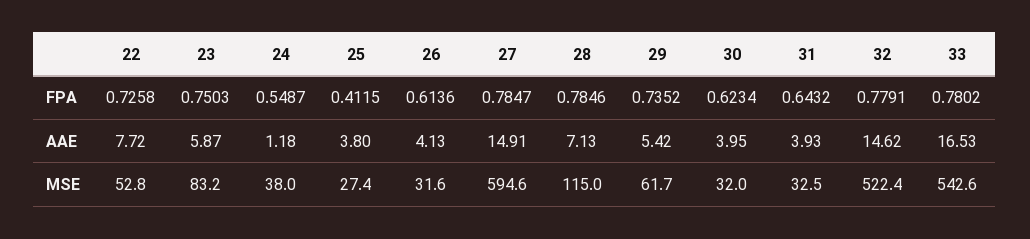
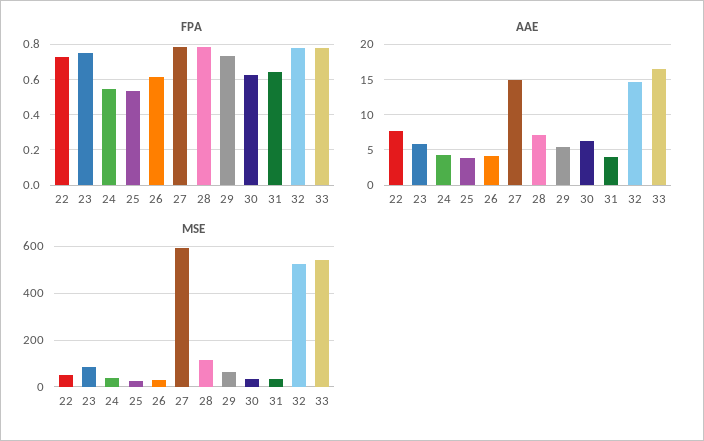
  {
    "FPA": {
      "22": 0.7258,
      "23": 0.7503,
      "24": 0.5487,
-     "25": 0.4115,
+     "25": 0.55,
      "26": 0.6136,
      "27": 0.7847,
      "28": 0.7846,
      "29": 0.7352,
      "30": 0.6234,
      "31": 0.6432,
      "32": 0.7791,
      "33": 0.7802
    },
    "AAE": {
      "22": 7.72,
      "23": 5.87,
-     "24": 1.18,
+     "24": 4,
      "25": 3.8,
      "26": 4.13,
      "27": 14.91,
      "28": 7.13,
      "29": 5.42,
-     "30": 3.95,
+     "30": 6,
      "31": 3.93,
      "32": 14.62,
      "33": 16.53
    },
    "MSE": {
      "22": 52.8,
      "23": 83.2,
      "24": 38,
      "25": 27.4,
      "26": 31.6,
      "27": 594.6,
      "28": 115,
      "29": 61.7,
      "30": 32,
      "31": 32.5,
      "32": 522.4,
      "33": 542.6
    }
  }

